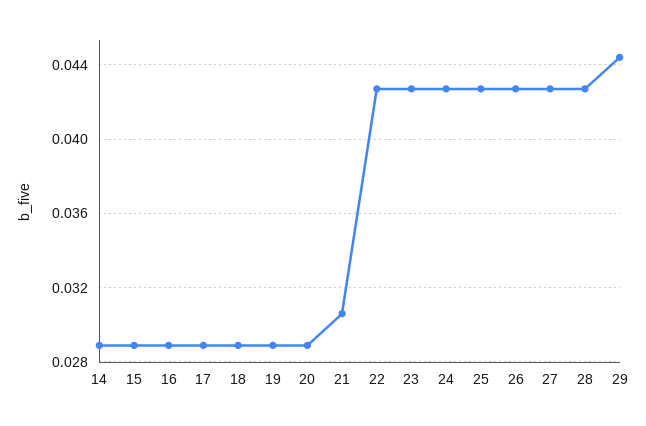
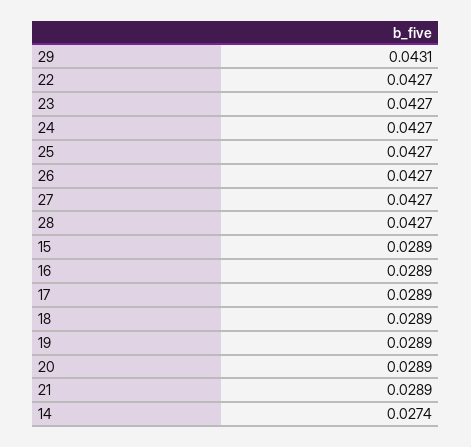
  {
-   "14": 0.029,
+   "14": 0.0274,
    "15": 0.0289,
    "16": 0.0289,
    "17": 0.0289,
    "18": 0.0289,
    "19": 0.0289,
    "20": 0.0289,
-   "21": 0.0305,
+   "21": 0.0289,
    "22": 0.0427,
    "23": 0.0427,
    "24": 0.0427,
    "25": 0.0427,
    "26": 0.0427,
    "27": 0.0427,
    "28": 0.0427,
-   "29": 0.0445
+   "29": 0.0431
  }

